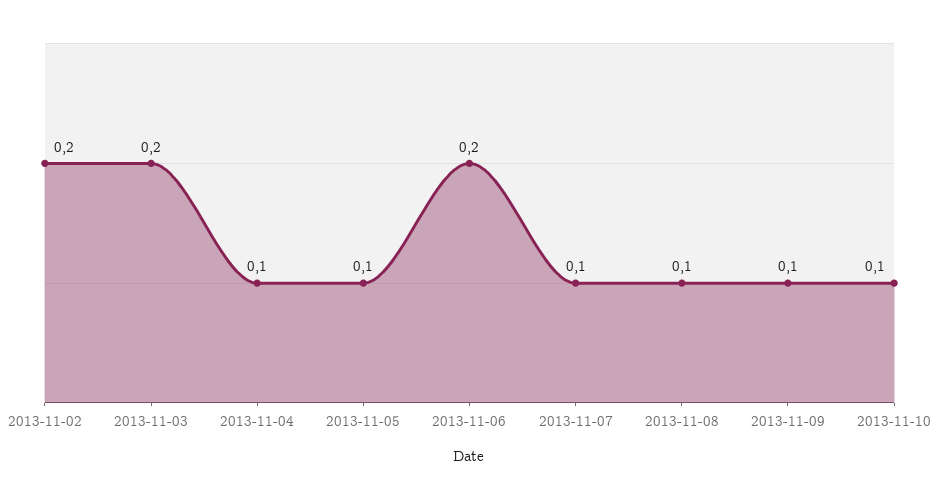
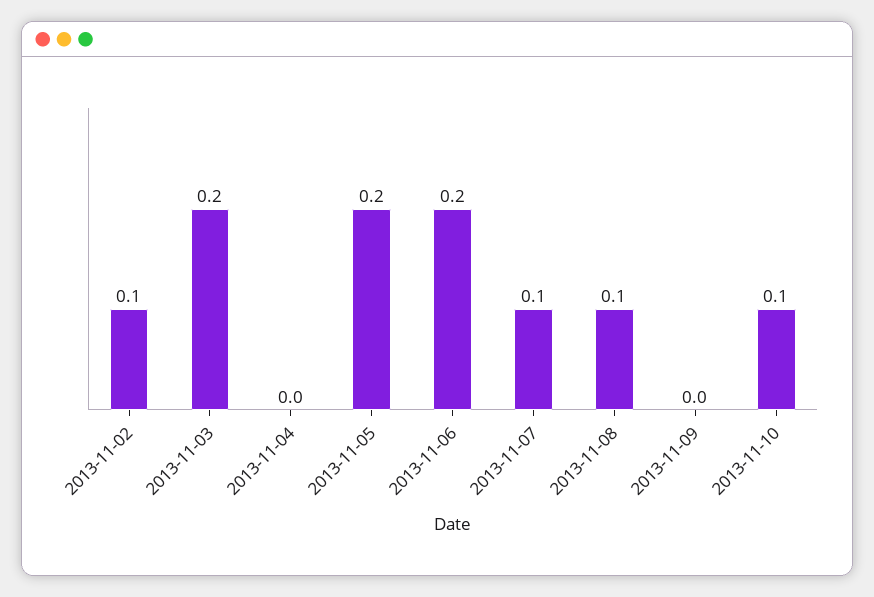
  {
-   "2013-11-02": 0.2,
+   "2013-11-02": 0.1,
    "2013-11-03": 0.2,
-   "2013-11-04": 0.1,
+   "2013-11-04": 0,
-   "2013-11-05": 0.1,
+   "2013-11-05": 0.2,
    "2013-11-06": 0.2,
    "2013-11-07": 0.1,
    "2013-11-08": 0.1,
-   "2013-11-09": 0.1,
+   "2013-11-09": 0,
    "2013-11-10": 0.1
  }

